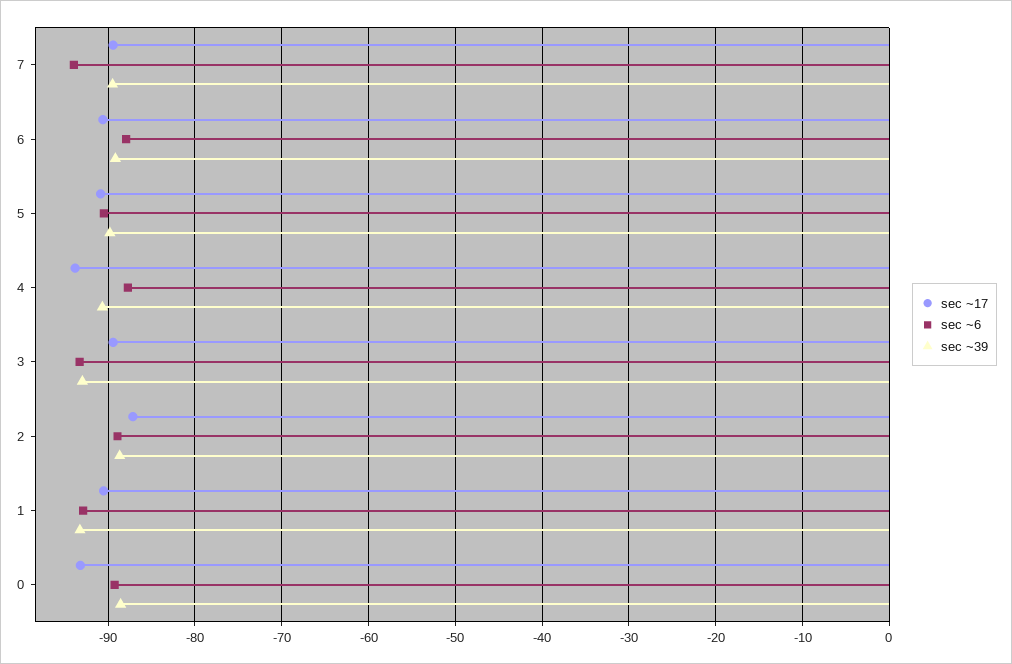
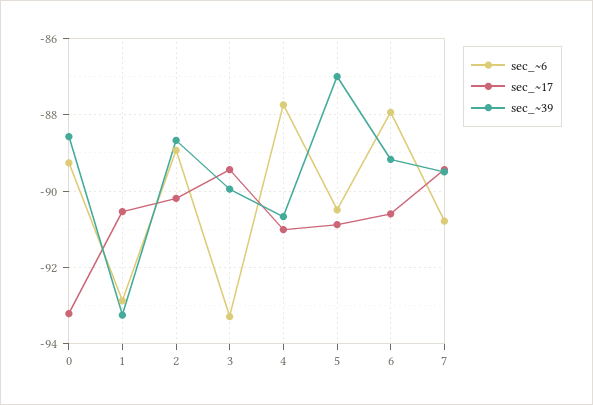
  {
    "sec ~17": {
      "7": -89.4,
      "6": -90.6,
      "5": -90.8,
-     "4": -94,
+     "4": -91,
      "3": -89.4,
-     "2": -87,
+     "2": -90.2,
      "1": -90.6,
      "0": -93.2
    },
    "sec ~6": {
-     "7": -94,
+     "7": -90.8,
      "6": -88,
      "5": -90.4,
      "4": -87.8,
      "3": -93.2,
      "2": -89,
      "1": -92.8,
      "0": -89.2
    },
    "sec ~39": {
      "7": -89.6,
      "6": -89.2,
-     "5": -90,
+     "5": -87,
      "4": -90.6,
-     "3": -93,
+     "3": -90,
      "2": -88.6,
      "1": -93.2,
      "0": -88.6
    }
  }

